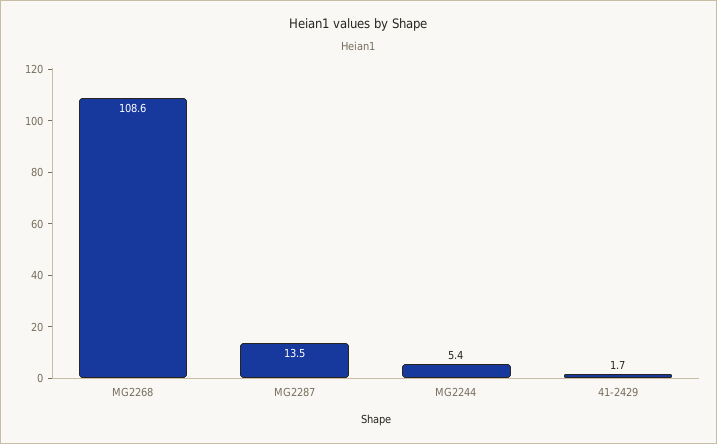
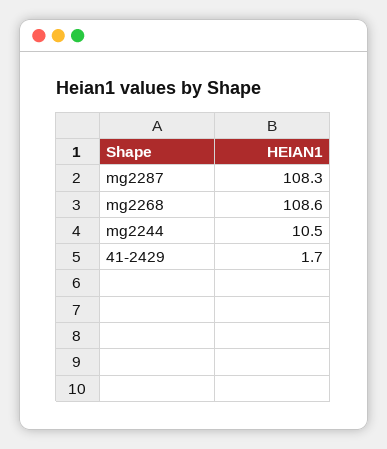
  {
    "MG2268": 108.6,
-   "MG2287": 13.5,
+   "MG2287": 108.3,
-   "MG2244": 5.4,
+   "MG2244": 10.5,
    "41-2429": 1.7
  }

